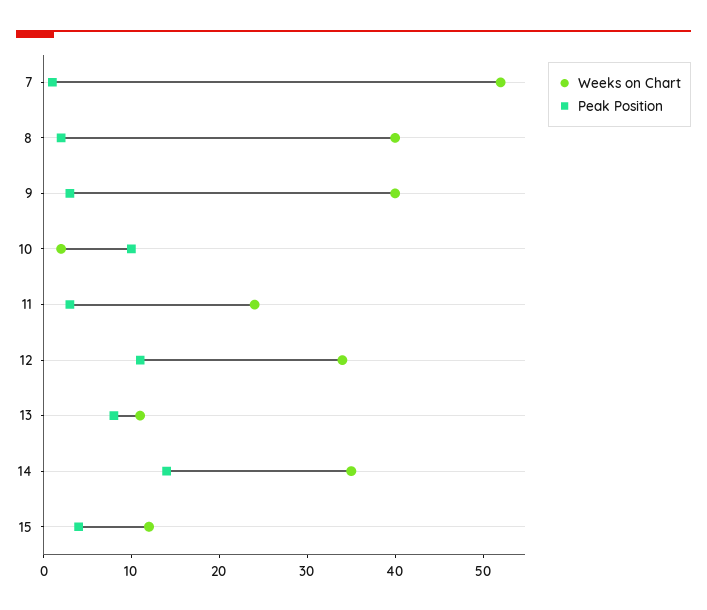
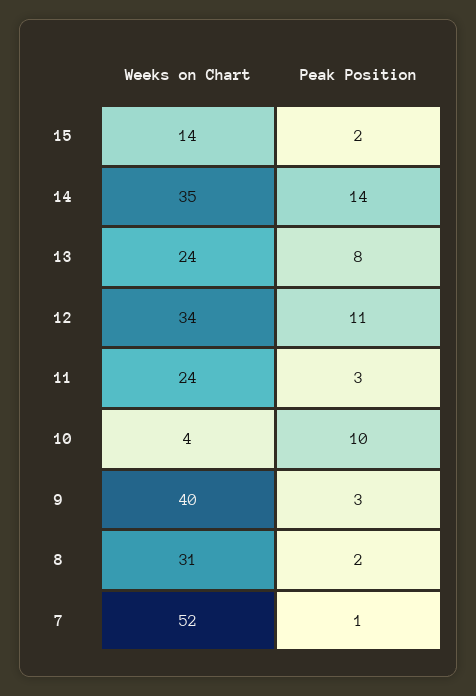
  {
    "Weeks on Chart": {
      "7": 52,
-     "8": 40,
+     "8": 31,
      "9": 40,
-     "10": 2,
+     "10": 4,
      "11": 24,
      "12": 34,
-     "13": 11,
+     "13": 24,
      "14": 35,
-     "15": 12
+     "15": 14
    },
    "Peak Position": {
      "7": 1,
      "8": 2,
      "9": 3,
      "10": 10,
      "11": 3,
      "12": 11,
      "13": 8,
      "14": 14,
-     "15": 4
+     "15": 2
    }
  }

